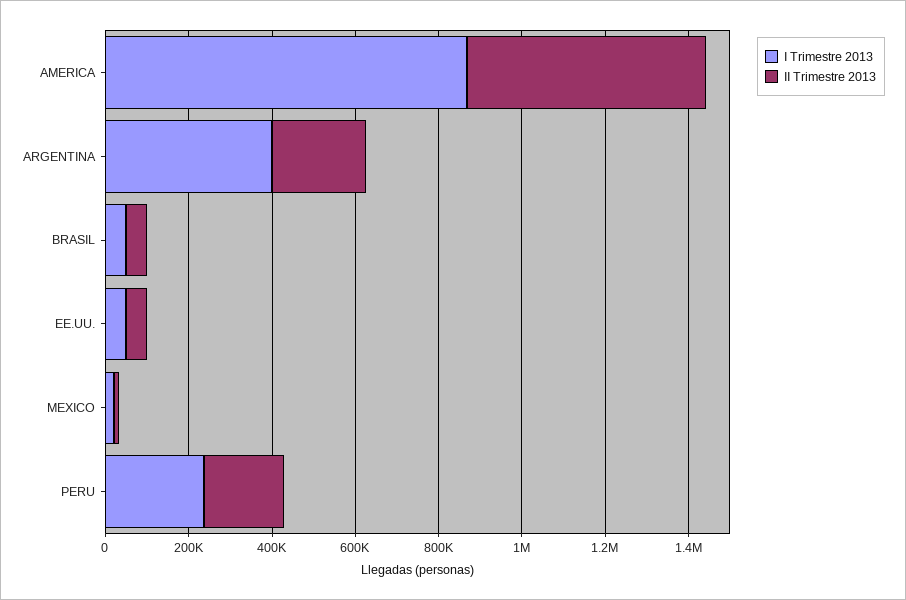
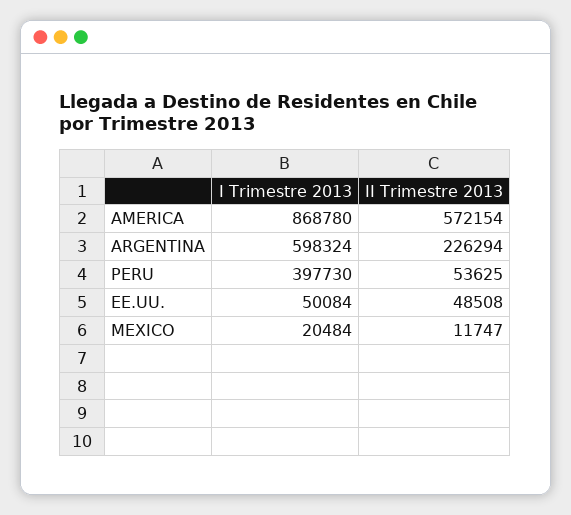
  {
    "I Trimestre 2013": {
      "AMERICA": 868780,
-     "ARGENTINA": 400000,
+     "ARGENTINA": 598324,
-     "BRASIL": 50000,
      "EE.UU.": 50084,
      "MEXICO": 20484,
-     "PERU": 250000
+     "PERU": 397730
    },
    "II Trimestre 2013": {
      "AMERICA": 572154,
      "ARGENTINA": 226294,
-     "BRASIL": 50000,
      "EE.UU.": 48508,
      "MEXICO": 11747,
-     "PERU": 200000
+     "PERU": 53625
    }
  }

